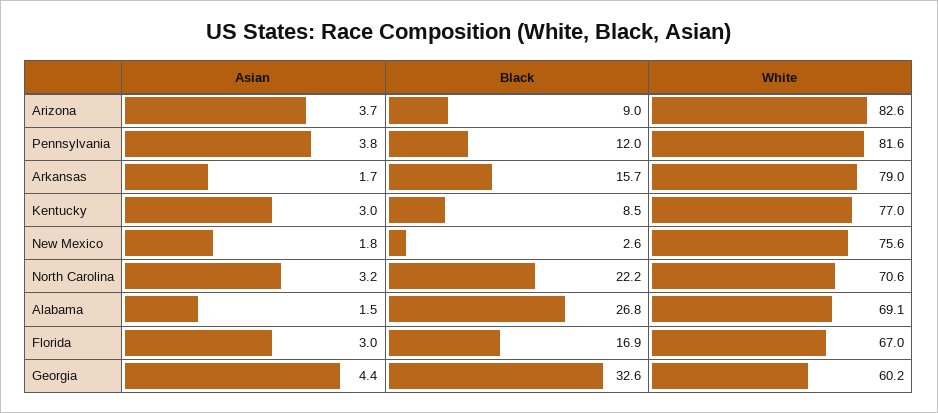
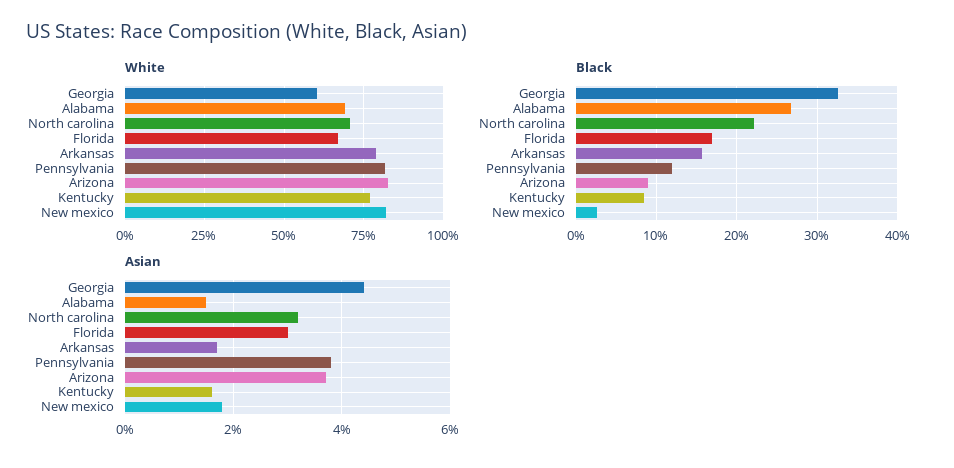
  {
    "Asian": {
      "Arizona": 3.7,
      "Pennsylvania": 3.8,
      "Arkansas": 1.7,
-     "Kentucky": 3,
+     "Kentucky": 1.5,
      "New Mexico": 1.8,
      "North Carolina": 3.2,
      "Alabama": 1.5,
      "Florida": 3,
      "Georgia": 4.4
    },
    "Black": {
      "Arizona": 9,
      "Pennsylvania": 12,
      "Arkansas": 15.7,
      "Kentucky": 8.5,
      "New Mexico": 2.6,
      "North Carolina": 22.2,
      "Alabama": 26.8,
      "Florida": 16.9,
      "Georgia": 32.6
    },
    "White": {
      "Arizona": 82.6,
      "Pennsylvania": 81.6,
      "Arkansas": 79,
      "Kentucky": 77,
-     "New Mexico": 75.6,
+     "New Mexico": 82.5,
      "North Carolina": 70.6,
      "Alabama": 69.1,
      "Florida": 67,
      "Georgia": 60.2
    }
  }

